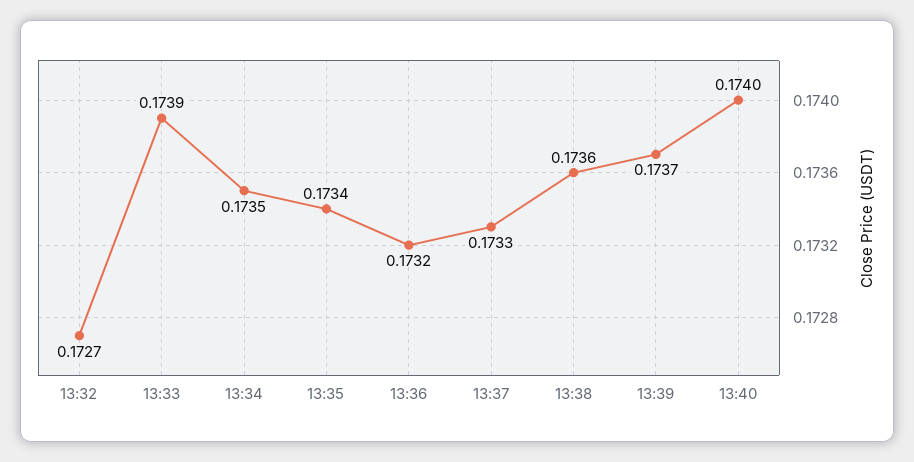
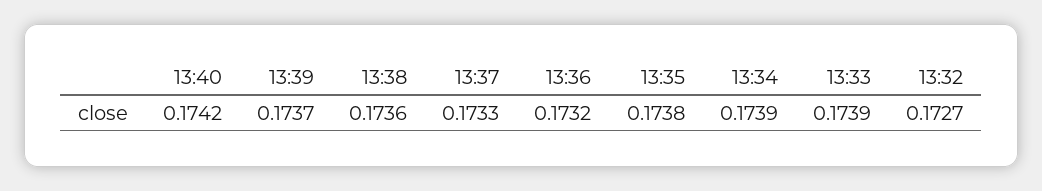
  {
    "13:32": 0.1727,
    "13:33": 0.1739,
-   "13:34": 0.1735,
+   "13:34": 0.1739,
-   "13:35": 0.1734,
+   "13:35": 0.1738,
    "13:36": 0.1732,
    "13:37": 0.1733,
    "13:38": 0.1736,
    "13:39": 0.1737,
-   "13:40": 0.174
+   "13:40": 0.1742
  }

